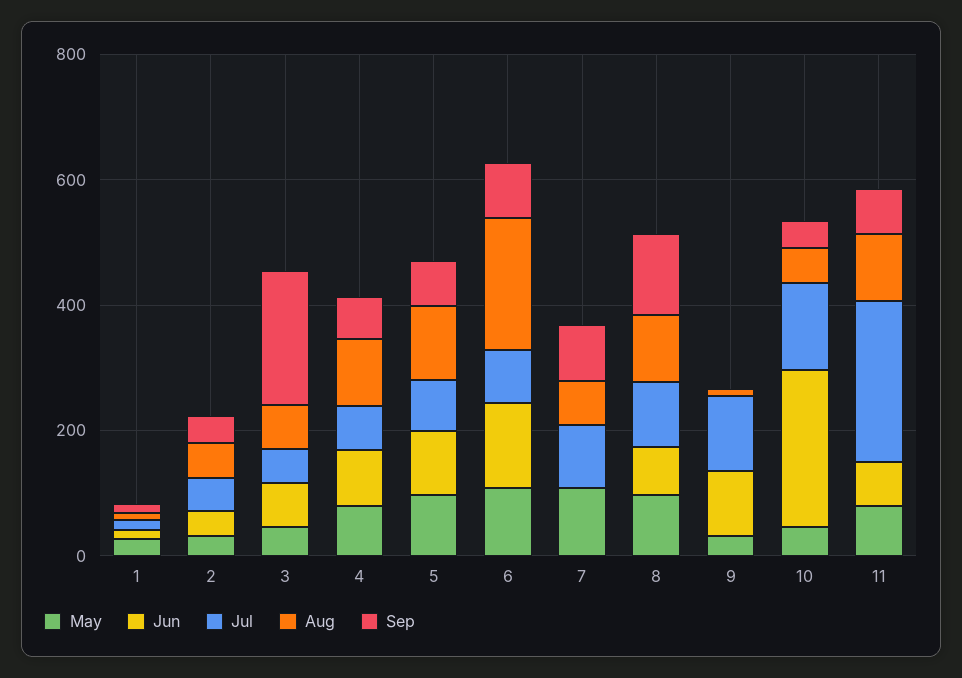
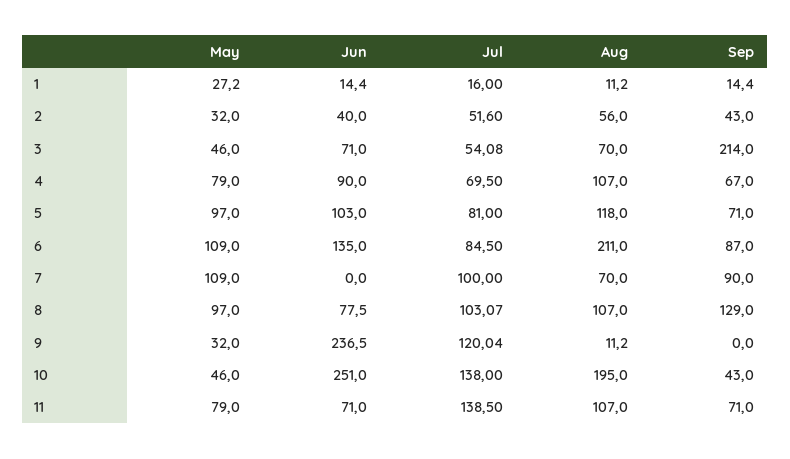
  {
    "May": {
      "1": 27.2,
      "2": 32,
      "3": 46,
      "4": 79,
      "5": 97,
      "6": 109,
      "7": 109,
      "8": 97,
      "9": 32,
      "10": 46,
      "11": 79
    },
    "Jun": {
      "1": 14.4,
      "2": 40,
      "3": 71,
      "4": 90,
      "5": 103,
      "6": 135,
      "7": 0,
      "8": 77.5,
-     "9": 100,
+     "9": 236.5,
      "10": 251,
      "11": 71
    },
    "Jul": {
      "1": 16,
      "2": 51.6,
      "3": 54.08,
      "4": 69.5,
      "5": 81,
      "6": 84.5,
      "7": 100,
      "8": 103.07,
      "9": 120.04,
      "10": 138,
-     "11": 250
+     "11": 138.5
    },
    "Aug": {
      "1": 11.2,
      "2": 56,
      "3": 70,
      "4": 107,
      "5": 118,
      "6": 211,
      "7": 70,
      "8": 107,
      "9": 11.2,
-     "10": 50,
+     "10": 195,
      "11": 107
    },
    "Sep": {
      "1": 14.4,
      "2": 43,
      "3": 214,
      "4": 67,
      "5": 71,
      "6": 87,
      "7": 90,
      "8": 129,
      "9": 0,
      "10": 43,
      "11": 71
    }
  }

